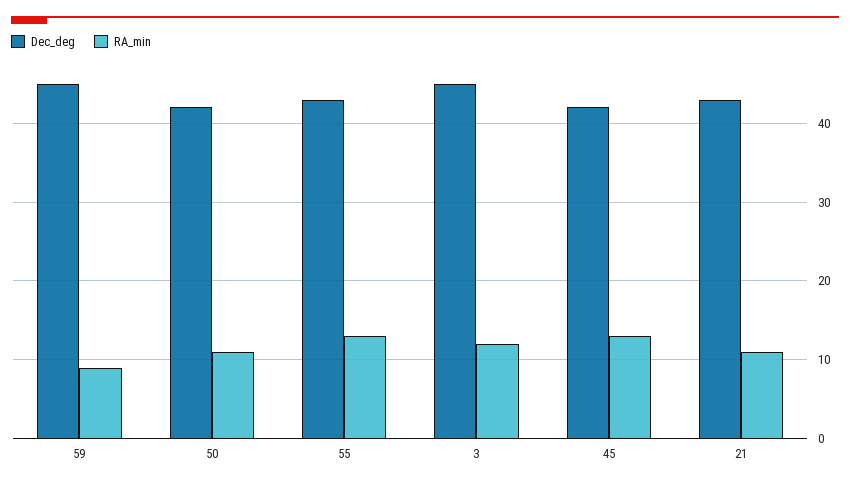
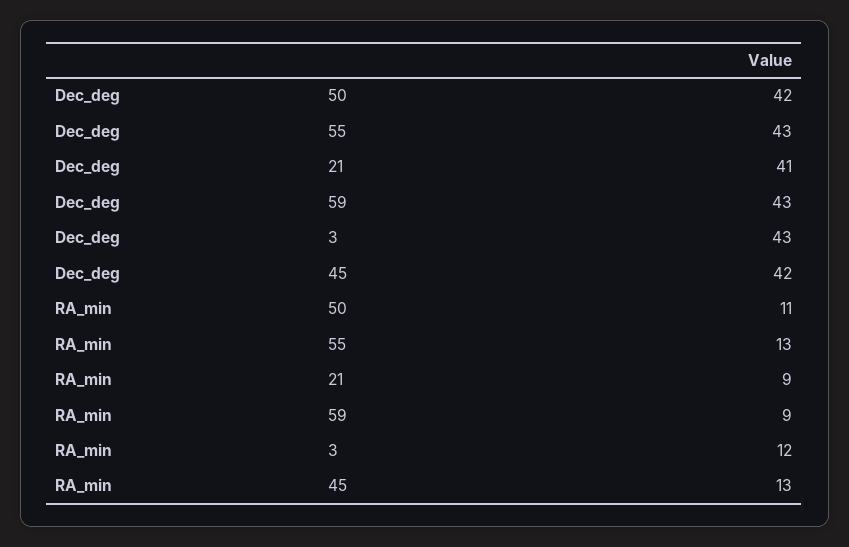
  {
    "Dec_deg": {
-     "59": 45,
+     "59": 43,
      "50": 42,
      "55": 43,
-     "3": 45,
+     "3": 43,
      "45": 42,
-     "21": 43
+     "21": 41
    },
    "RA_min": {
      "59": 9,
      "50": 11,
      "55": 13,
      "3": 12,
      "45": 13,
-     "21": 11
+     "21": 9
    }
  }

